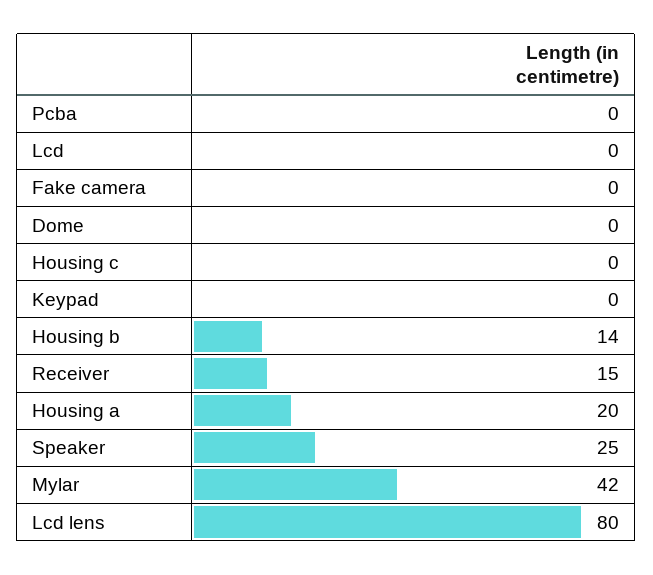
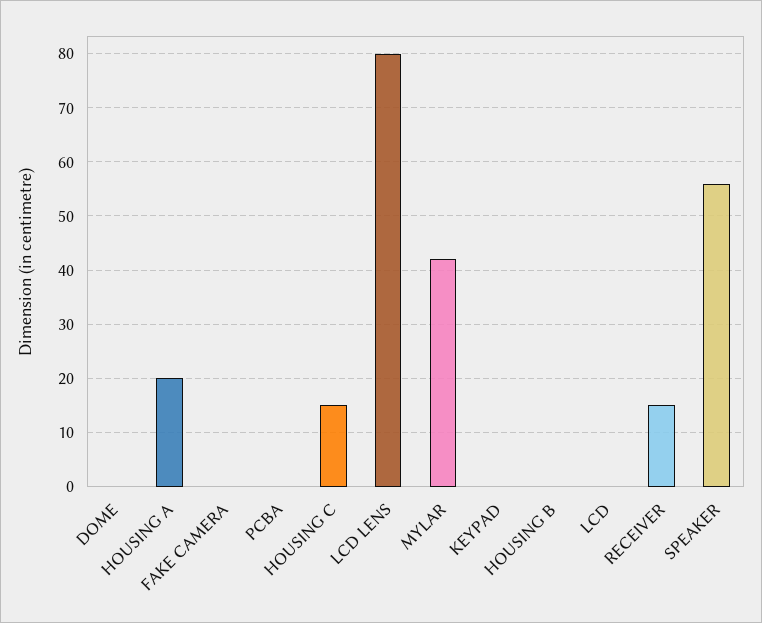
  {
    "Pcba": 0,
    "Lcd": 0,
    "Fake camera": 0,
    "Dome": 0,
-   "Housing c": 0,
+   "Housing c": 15,
    "Keypad": 0,
-   "Housing b": 14,
+   "Housing b": 0,
    "Receiver": 15,
    "Housing a": 20,
-   "Speaker": 25,
+   "Speaker": 55,
    "Mylar": 42,
    "Lcd lens": 80
  }

